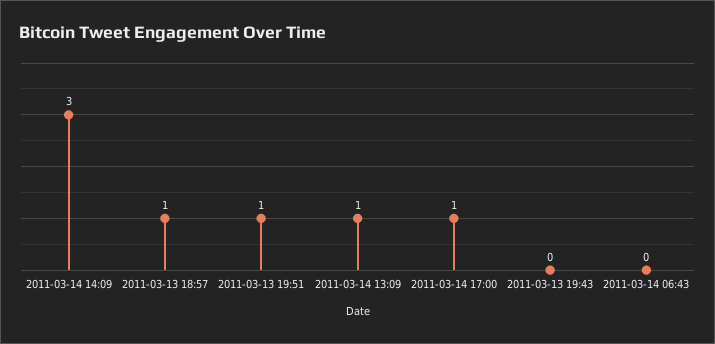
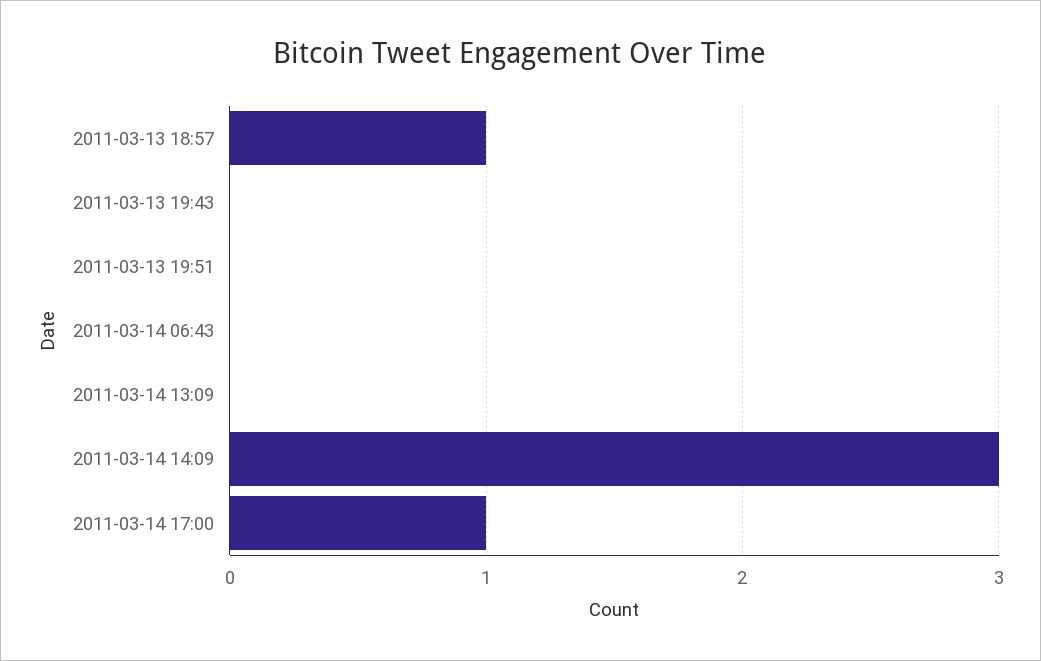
  {
    "2011-03-14 14:09": 3,
    "2011-03-13 18:57": 1,
-   "2011-03-13 19:51": 1,
+   "2011-03-13 19:51": 0,
-   "2011-03-14 13:09": 1,
+   "2011-03-14 13:09": 0,
    "2011-03-14 17:00": 1,
    "2011-03-13 19:43": 0,
    "2011-03-14 06:43": 0
  }

